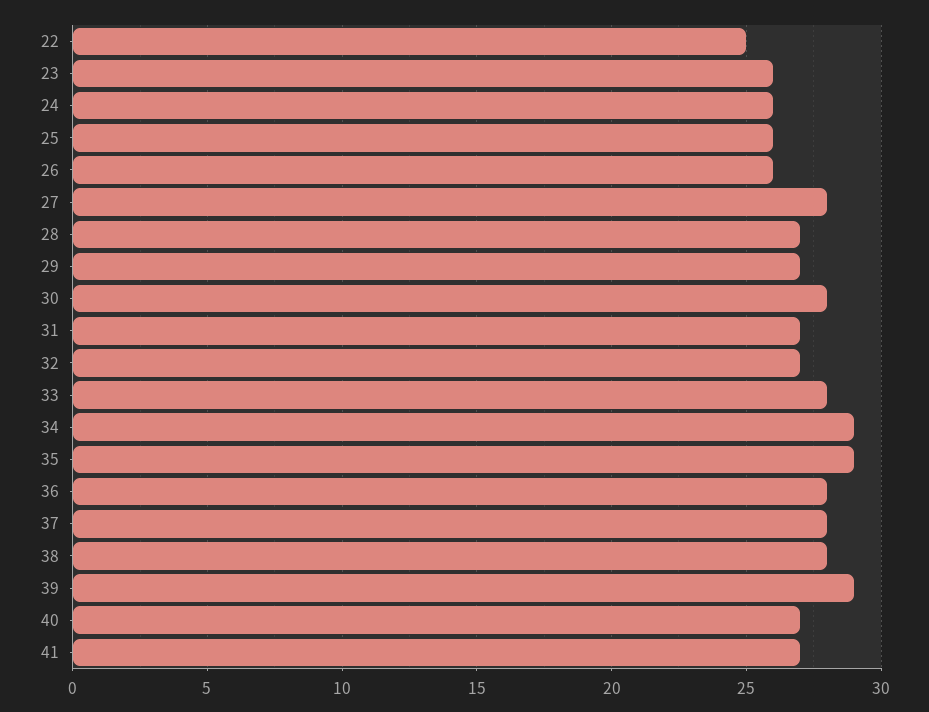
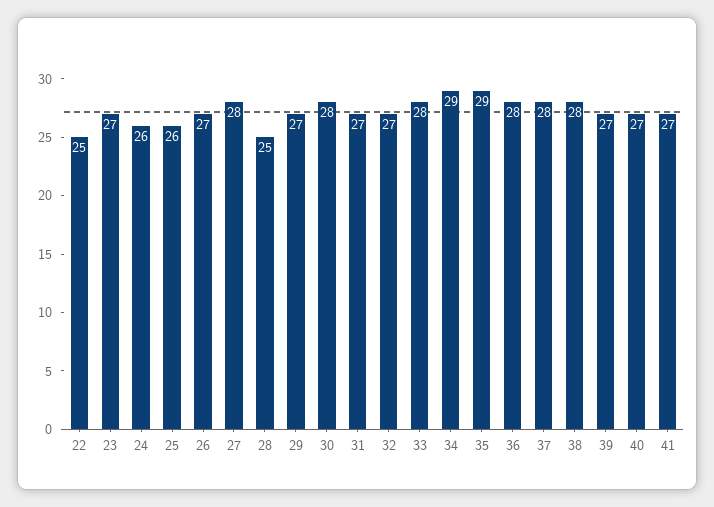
  {
    "22": 25,
-   "23": 26,
+   "23": 27,
    "24": 26,
    "25": 26,
-   "26": 26,
+   "26": 27,
    "27": 28,
-   "28": 27,
+   "28": 25,
    "29": 27,
    "30": 28,
    "31": 27,
    "32": 27,
    "33": 28,
    "34": 29,
    "35": 29,
    "36": 28,
    "37": 28,
    "38": 28,
-   "39": 29,
+   "39": 27,
    "40": 27,
    "41": 27
  }

